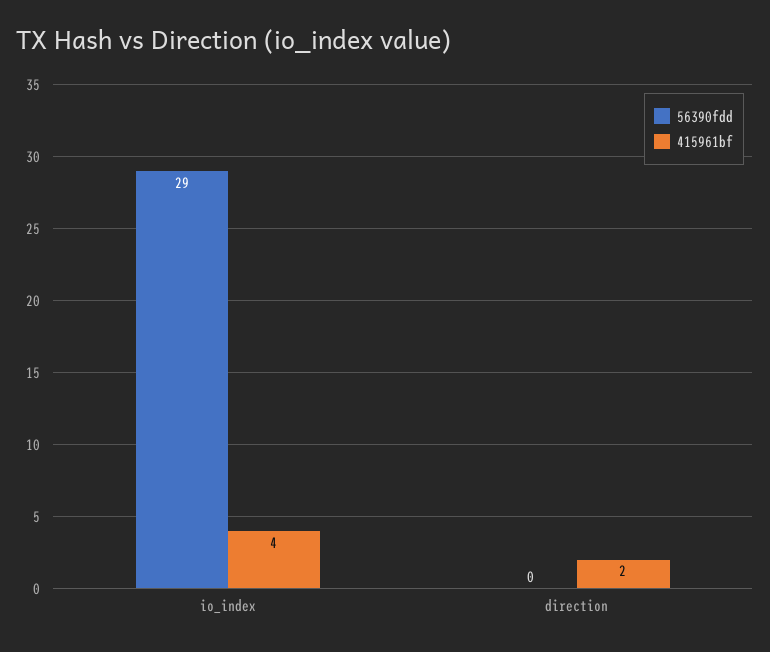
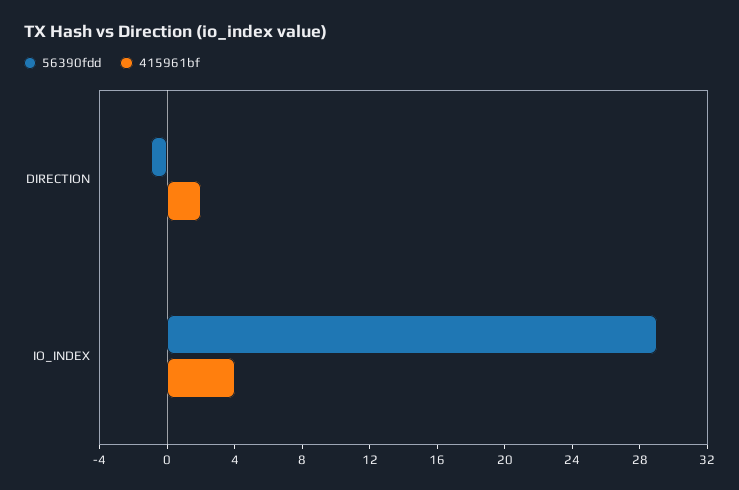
  {
    "56390fdd": {
      "io_index": 29,
-     "direction": 0
+     "direction": -1
    },
    "415961bf": {
      "io_index": 4,
      "direction": 2
    }
  }

